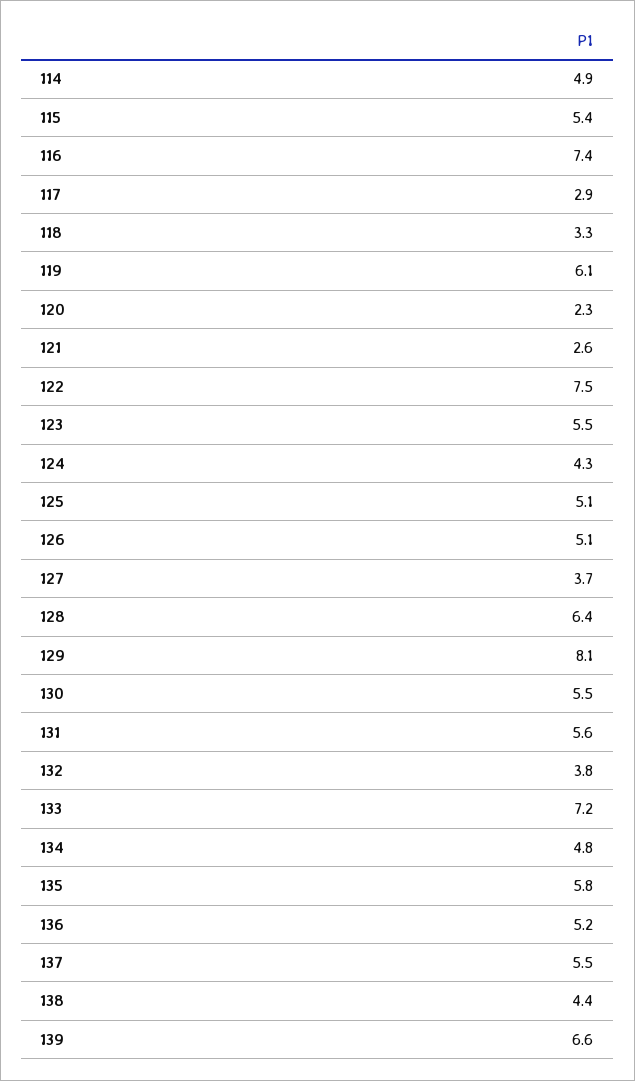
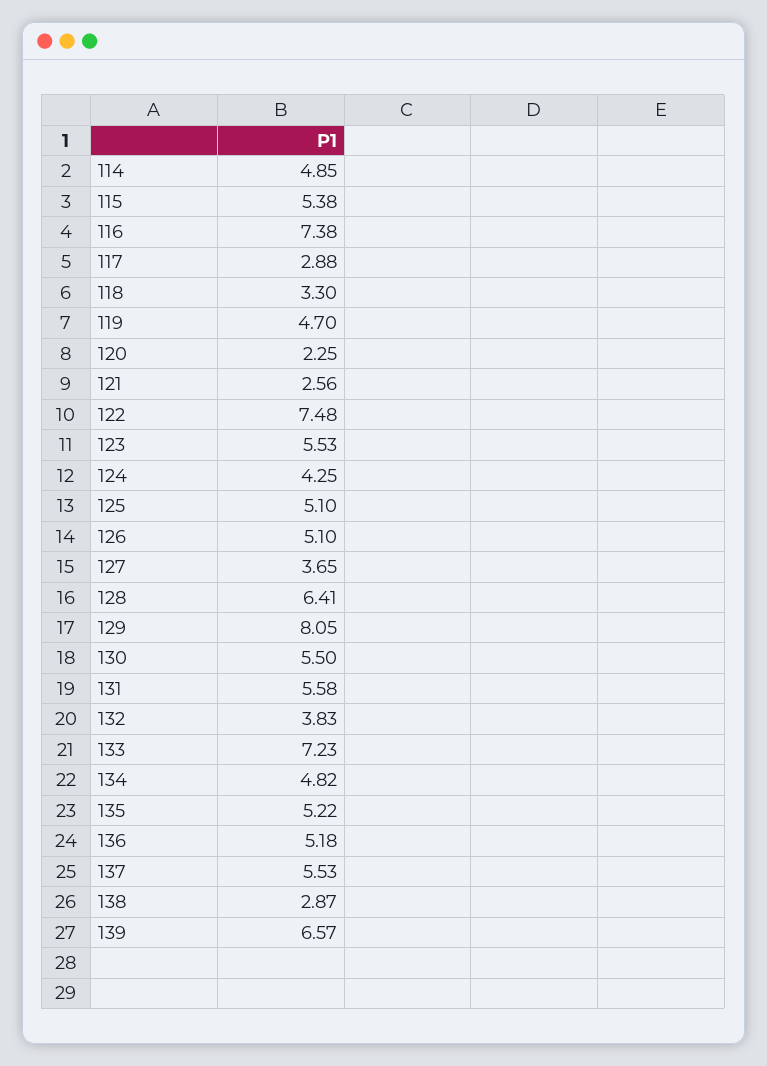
  {
    "114": 4.85,
    "115": 5.38,
    "116": 7.38,
    "117": 2.88,
    "118": 3.3,
-   "119": 6.1,
+   "119": 4.7,
    "120": 2.25,
    "121": 2.56,
    "122": 7.48,
    "123": 5.53,
    "124": 4.25,
    "125": 5.1,
    "126": 5.1,
    "127": 3.65,
    "128": 6.41,
    "129": 8.05,
    "130": 5.5,
    "131": 5.58,
    "132": 3.83,
    "133": 7.23,
    "134": 4.82,
-   "135": 5.8,
+   "135": 5.22,
    "136": 5.18,
    "137": 5.53,
-   "138": 4.4,
+   "138": 2.87,
    "139": 6.57
  }

